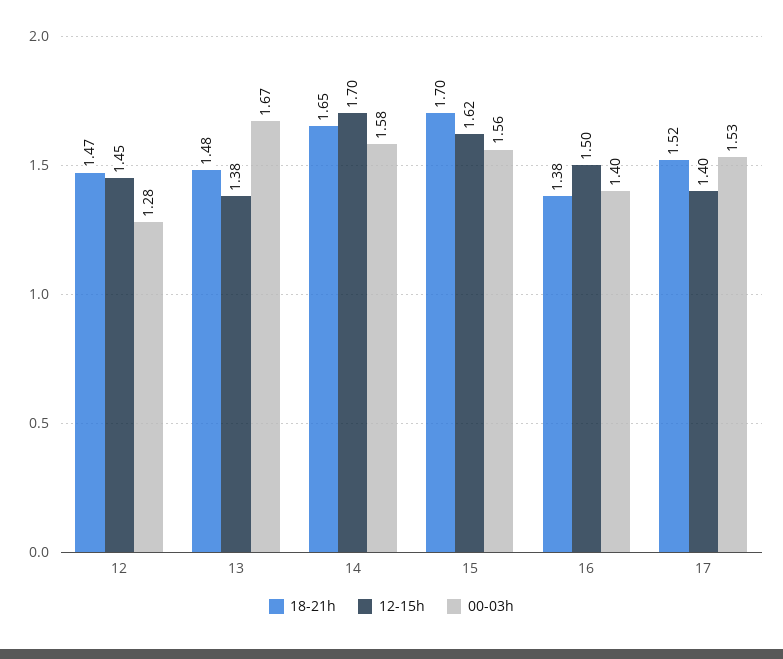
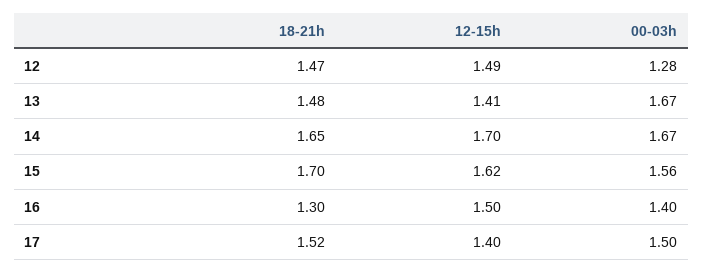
  {
    "18-21h": {
      "12": 1.47,
      "13": 1.48,
      "14": 1.65,
      "15": 1.7,
-     "16": 1.38,
+     "16": 1.3,
      "17": 1.52
    },
    "12-15h": {
-     "12": 1.45,
+     "12": 1.49,
-     "13": 1.38,
+     "13": 1.41,
      "14": 1.7,
      "15": 1.62,
      "16": 1.5,
      "17": 1.4
    },
    "00-03h": {
      "12": 1.28,
      "13": 1.67,
-     "14": 1.58,
+     "14": 1.67,
      "15": 1.56,
      "16": 1.4,
-     "17": 1.53
+     "17": 1.5
    }
  }

